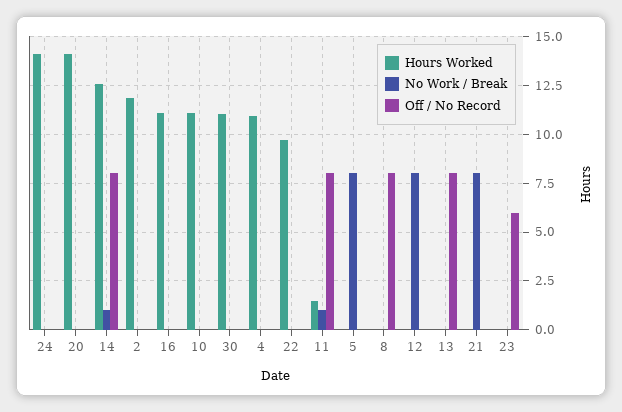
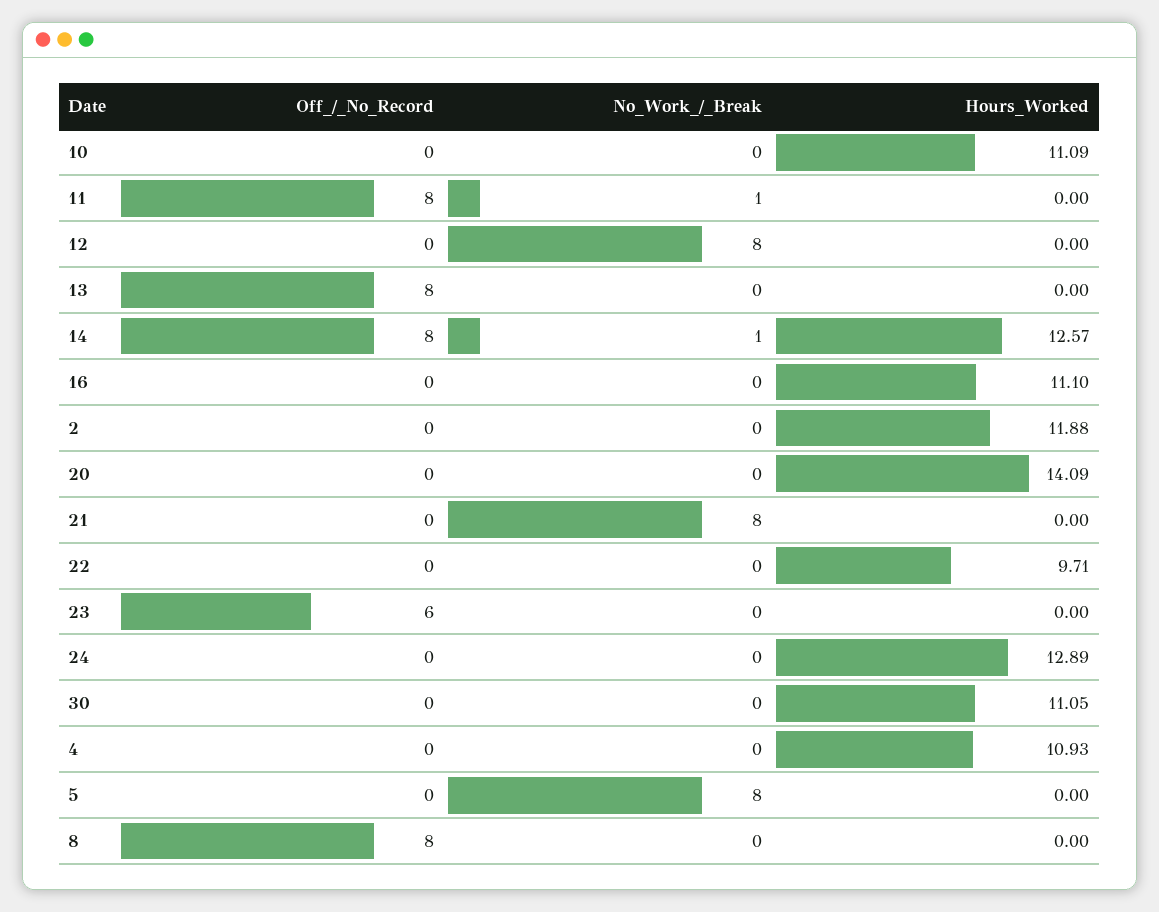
  {
    "Hours Worked": {
-     "24": 14,
+     "24": 12.89,
      "20": 14.09,
      "14": 12.57,
      "2": 11.88,
      "16": 11.1,
      "10": 11.09,
      "30": 11.05,
      "4": 10.93,
      "22": 9.71,
-     "11": 1.5,
+     "11": 0,
      "5": 0,
      "8": 0,
      "12": 0,
      "13": 0,
      "21": 0,
      "23": 0
    },
    "No Work / Break": {
      "24": 0,
      "20": 0,
      "14": 1,
      "2": 0,
      "16": 0,
      "10": 0,
      "30": 0,
      "4": 0,
      "22": 0,
      "11": 1,
      "5": 8,
      "8": 0,
      "12": 8,
      "13": 0,
      "21": 8,
      "23": 0
    },
    "Off / No Record": {
      "24": 0,
      "20": 0,
      "14": 8,
      "2": 0,
      "16": 0,
      "10": 0,
      "30": 0,
      "4": 0,
      "22": 0,
      "11": 8,
      "5": 0,
      "8": 8,
      "12": 0,
      "13": 8,
      "21": 0,
      "23": 6
    }
  }

